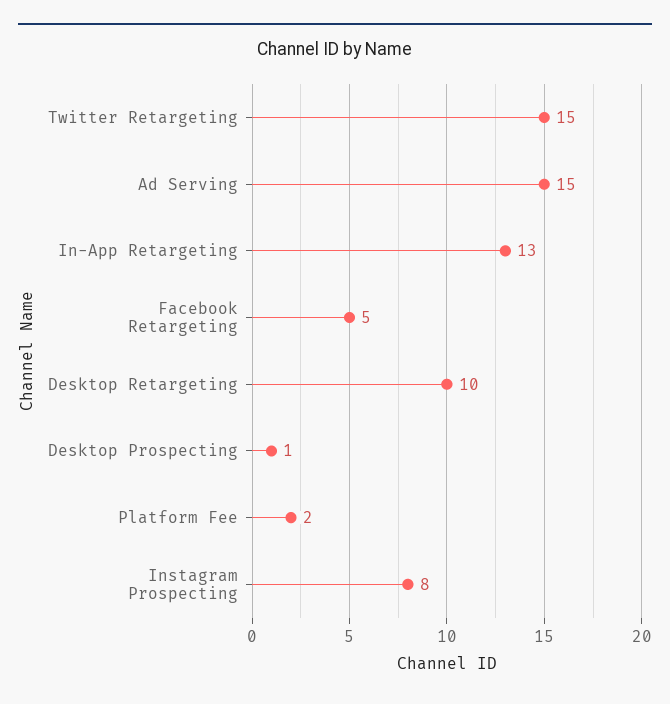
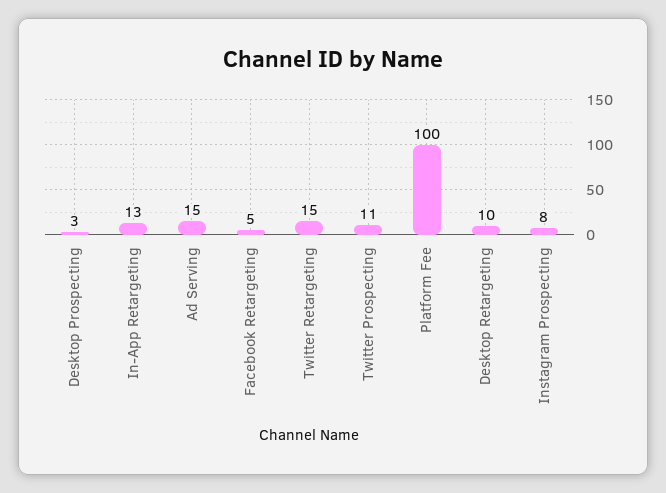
  {
    "Twitter Retargeting": 15,
    "Ad Serving": 15,
    "In-App Retargeting": 13,
    "Facebook Retargeting": 5,
    "Desktop Retargeting": 10,
-   "Desktop Prospecting": 1,
+   "Desktop Prospecting": 3,
-   "Platform Fee": 2,
+   "Platform Fee": 100,
-   "Instagram Prospecting": 8
+   "Instagram Prospecting": 8,
+   "Twitter Prospecting": 11
  }

